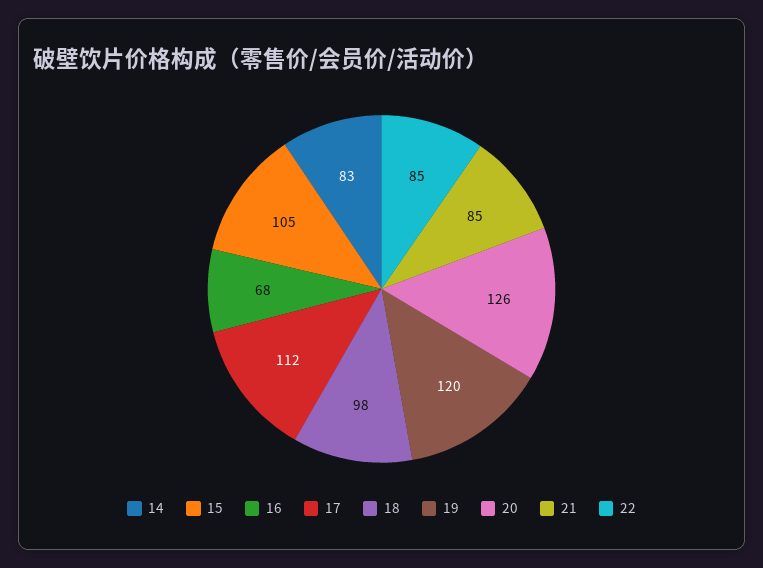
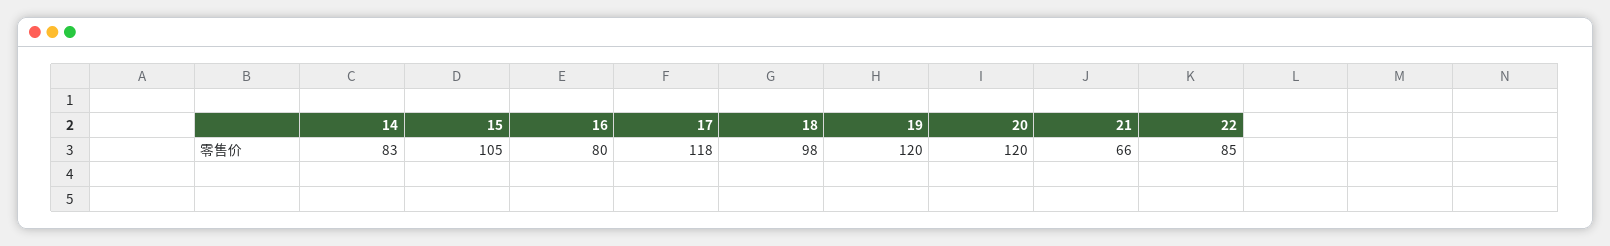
  {
    "14": 83,
    "15": 105,
-   "16": 68,
+   "16": 80,
-   "17": 112,
+   "17": 118,
    "18": 98,
    "19": 120,
-   "20": 126,
+   "20": 120,
-   "21": 85,
+   "21": 66,
    "22": 85
  }

